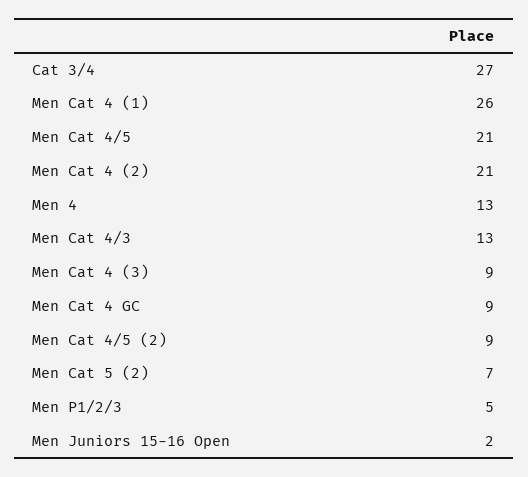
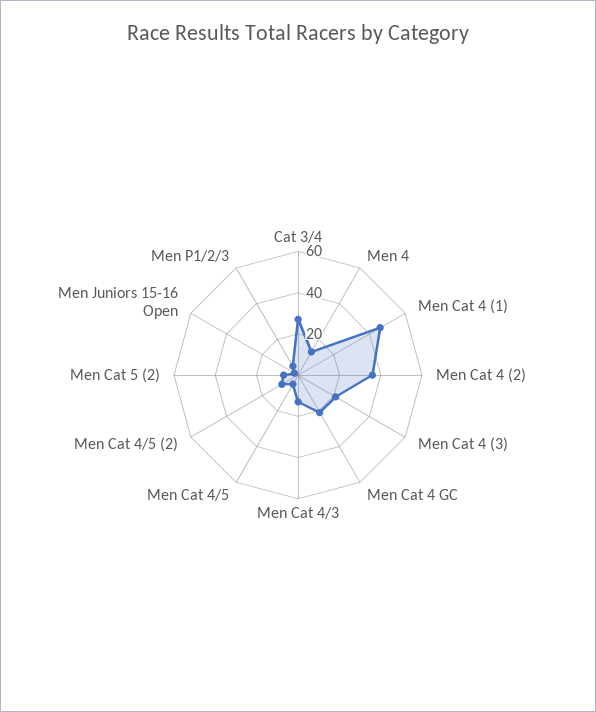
  {
    "Cat 3/4": 27,
-   "Men Cat 4 (1)": 26,
+   "Men Cat 4 (1)": 45,
-   "Men Cat 4/5": 21,
+   "Men Cat 4/5": 5,
-   "Men Cat 4 (2)": 21,
+   "Men Cat 4 (2)": 35,
    "Men 4": 13,
    "Men Cat 4/3": 13,
-   "Men Cat 4 (3)": 9,
+   "Men Cat 4 (3)": 20,
-   "Men Cat 4 GC": 9,
+   "Men Cat 4 GC": 20,
    "Men Cat 4/5 (2)": 9,
    "Men Cat 5 (2)": 7,
    "Men P1/2/3": 5,
    "Men Juniors 15-16 Open": 2
  }

